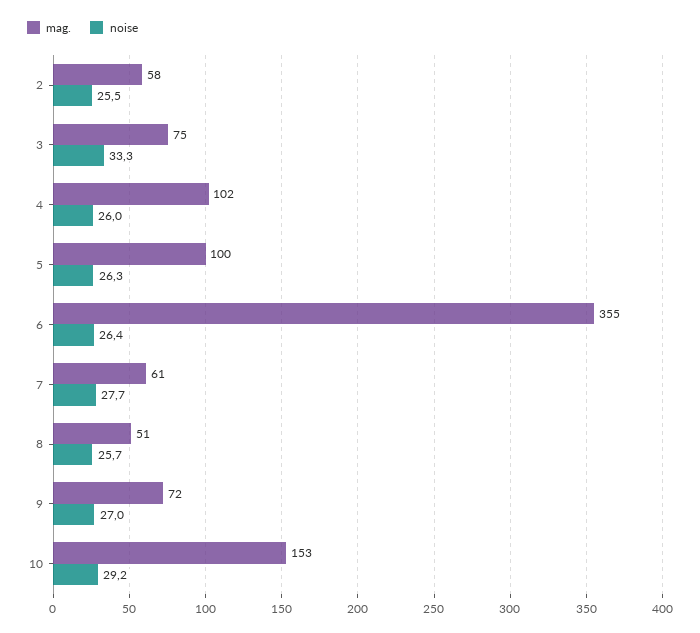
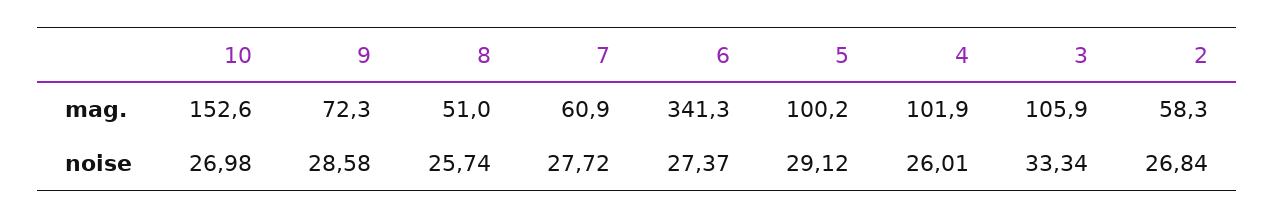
  {
    "mag.": {
      "2": 58.3,
-     "3": 75,
+     "3": 105.9,
      "4": 101.9,
      "5": 100.2,
-     "6": 355,
+     "6": 341.3,
      "7": 60.9,
      "8": 51,
      "9": 72.3,
      "10": 152.6
    },
    "noise": {
-     "2": 25.5,
+     "2": 26.84,
      "3": 33.34,
      "4": 26.01,
-     "5": 26.3,
+     "5": 29.12,
-     "6": 26.4,
+     "6": 27.37,
      "7": 27.72,
      "8": 25.74,
-     "9": 27,
+     "9": 28.58,
-     "10": 29.2
+     "10": 26.98
    }
  }

